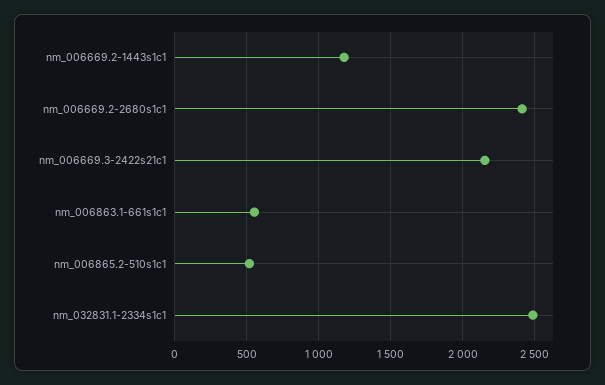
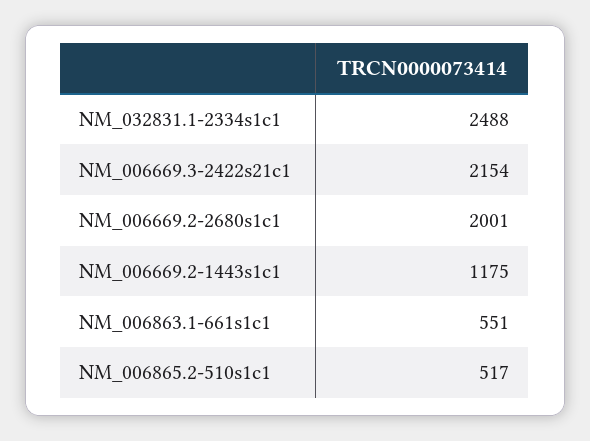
  {
    "nm_006669.2-1443s1c1": 1175,
-   "nm_006669.2-2680s1c1": 2400,
+   "nm_006669.2-2680s1c1": 2001,
    "nm_006669.3-2422s21c1": 2154,
    "nm_006863.1-661s1c1": 551,
    "nm_006865.2-510s1c1": 517,
    "nm_032831.1-2334s1c1": 2488
  }

